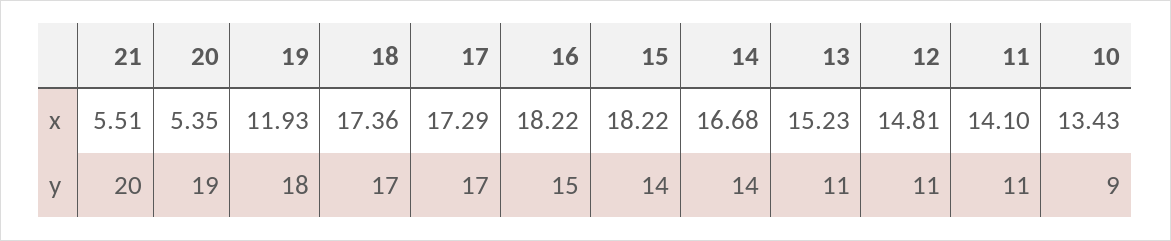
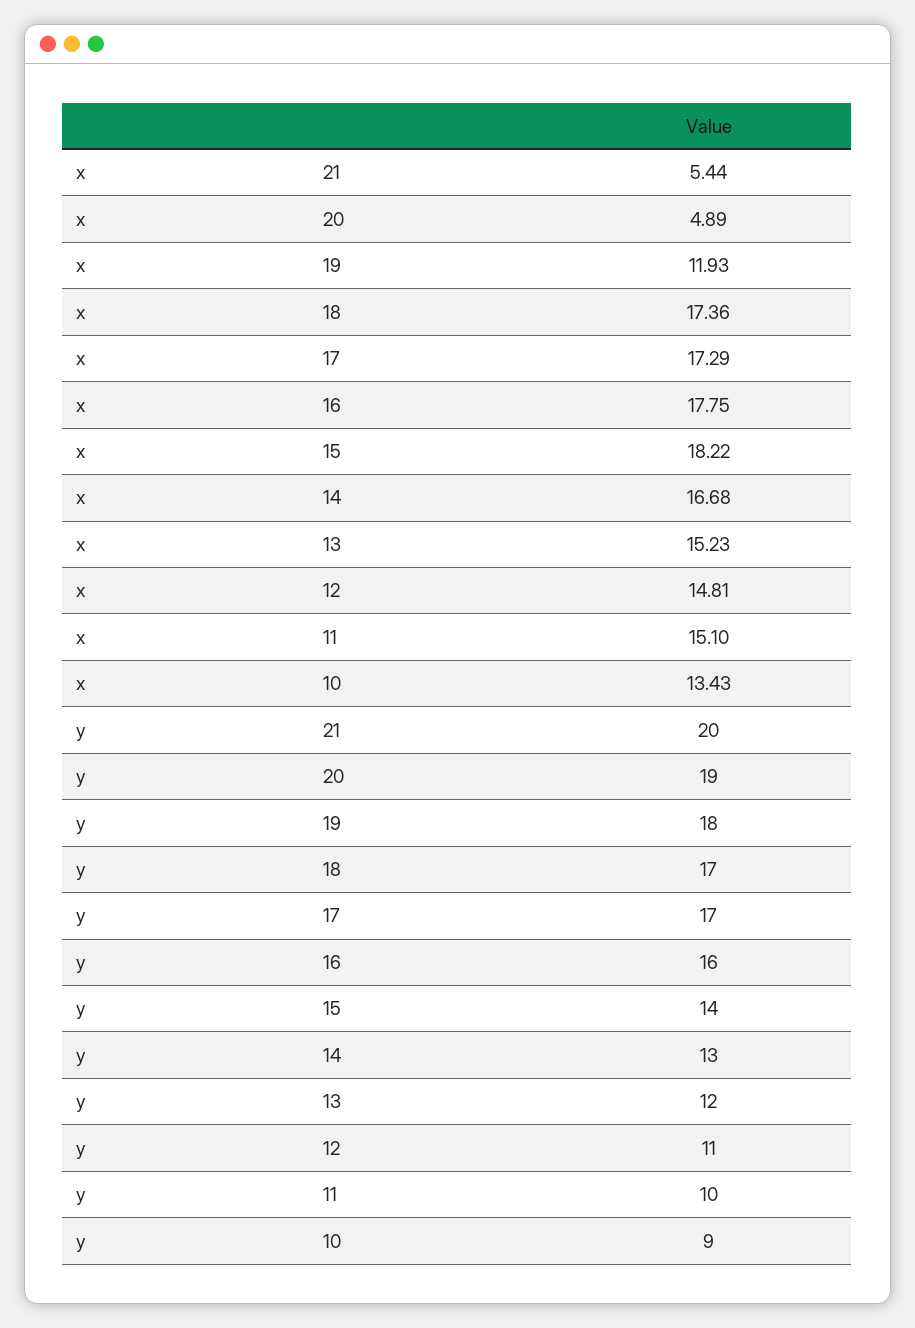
  {
    "21": {
-     "x": 5.51,
+     "x": 5.44,
      "y": 20
    },
    "20": {
-     "x": 5.35,
+     "x": 4.89,
      "y": 19
    },
    "19": {
      "x": 11.93,
      "y": 18
    },
    "18": {
      "x": 17.36,
      "y": 17
    },
    "17": {
      "x": 17.29,
      "y": 17
    },
    "16": {
-     "x": 18.22,
+     "x": 17.75,
-     "y": 15
+     "y": 16
    },
    "15": {
      "x": 18.22,
      "y": 14
    },
    "14": {
      "x": 16.68,
-     "y": 14
+     "y": 13
    },
    "13": {
      "x": 15.23,
-     "y": 11
+     "y": 12
    },
    "12": {
      "x": 14.81,
      "y": 11
    },
    "11": {
-     "x": 14.1,
+     "x": 15.1,
-     "y": 11
+     "y": 10
    },
    "10": {
      "x": 13.43,
      "y": 9
    }
  }

